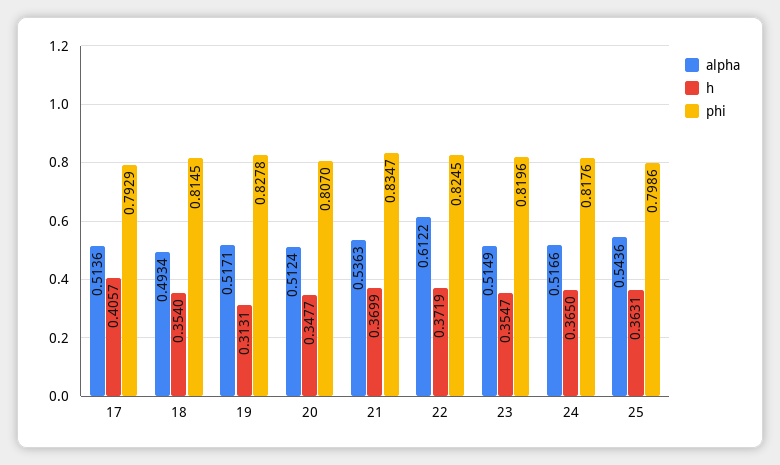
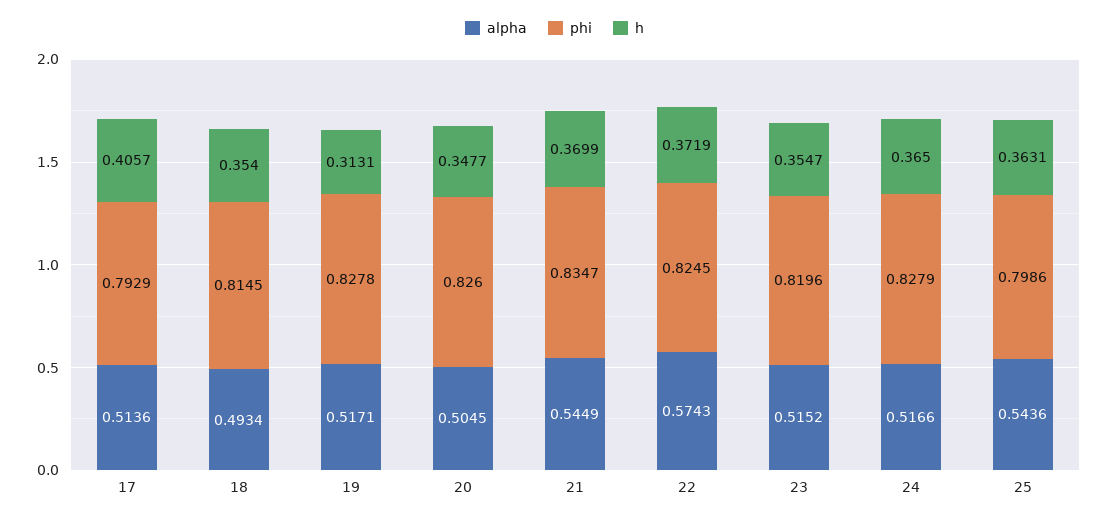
  {
    "alpha": {
      "17": 0.5136,
      "18": 0.4934,
      "19": 0.5171,
-     "20": 0.5124,
+     "20": 0.5045,
-     "21": 0.5363,
+     "21": 0.5449,
-     "22": 0.6122,
+     "22": 0.5743,
-     "23": 0.5149,
+     "23": 0.5152,
      "24": 0.5166,
      "25": 0.5436
    },
    "h": {
      "17": 0.4057,
      "18": 0.354,
      "19": 0.3131,
      "20": 0.3477,
      "21": 0.3699,
      "22": 0.3719,
      "23": 0.3547,
      "24": 0.365,
      "25": 0.3631
    },
    "phi": {
      "17": 0.7929,
      "18": 0.8145,
      "19": 0.8278,
-     "20": 0.807,
+     "20": 0.826,
      "21": 0.8347,
      "22": 0.8245,
      "23": 0.8196,
-     "24": 0.8176,
+     "24": 0.8279,
      "25": 0.7986
    }
  }

